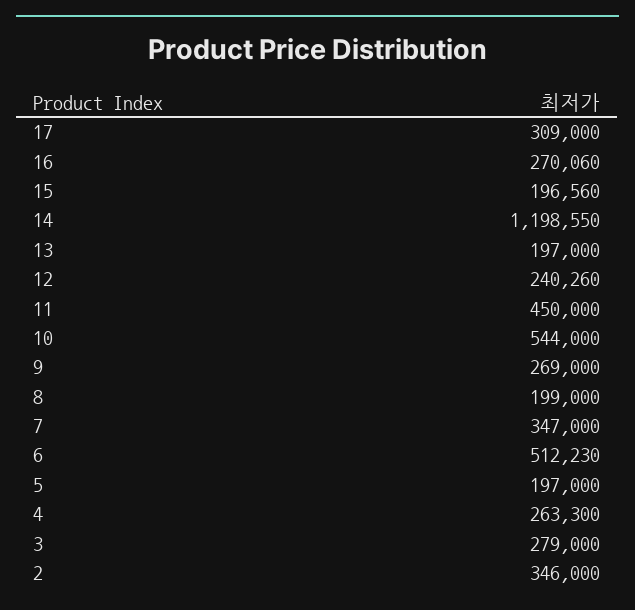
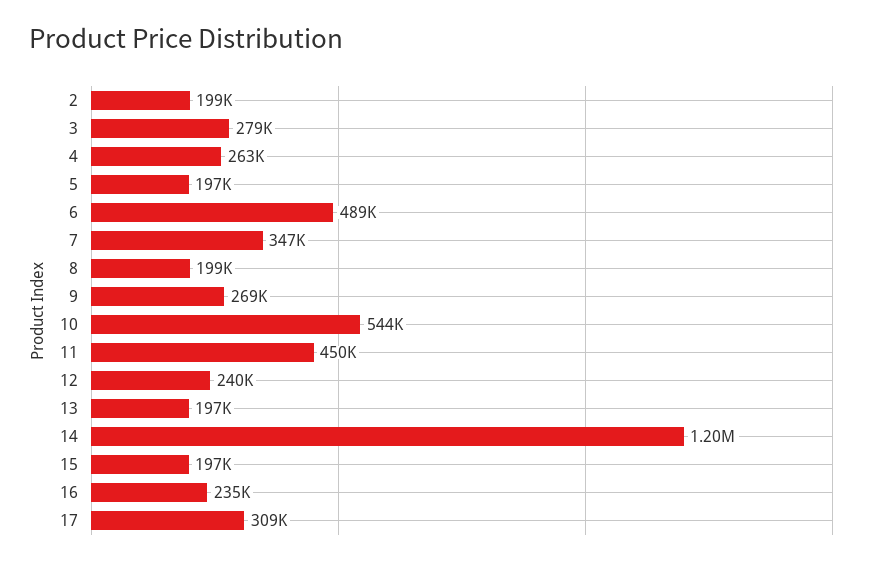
  {
    "17": 309000,
-   "16": 270060,
+   "16": 235000,
    "15": 196560,
    "14": 1198550,
    "13": 197000,
    "12": 240260,
    "11": 450000,
    "10": 544000,
    "9": 269000,
    "8": 199000,
    "7": 347000,
-   "6": 512230,
+   "6": 489000,
    "5": 197000,
    "4": 263300,
    "3": 279000,
-   "2": 346000
+   "2": 199000
  }

